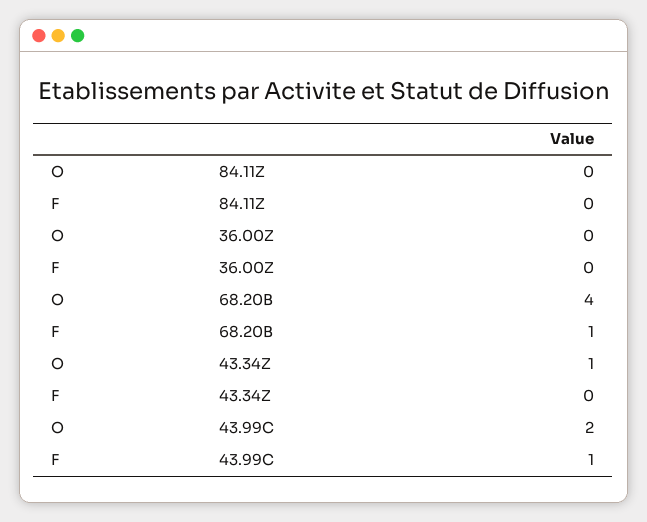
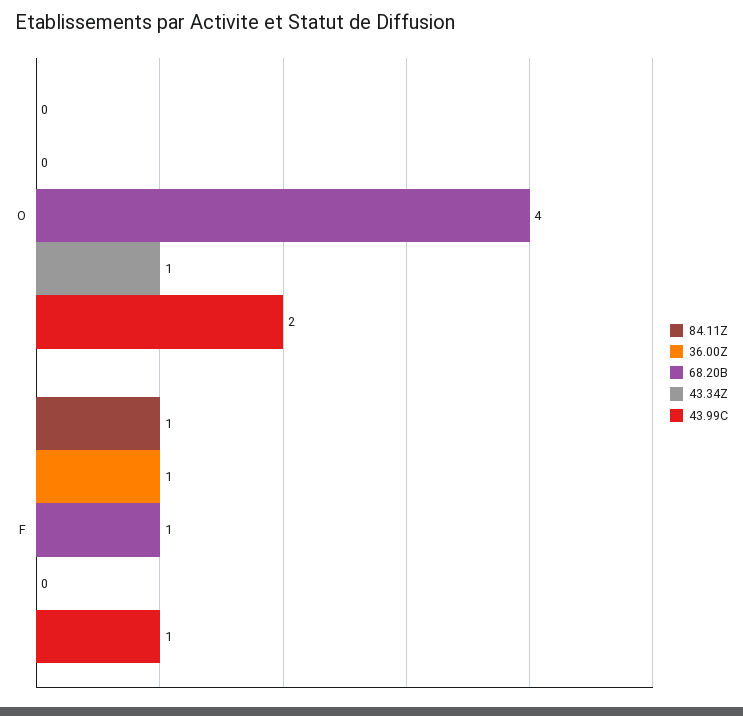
  {
    "84.11Z": {
      "O": 0,
-     "F": 0
+     "F": 1
    },
    "36.00Z": {
      "O": 0,
-     "F": 0
+     "F": 1
    },
    "68.20B": {
      "O": 4,
      "F": 1
    },
    "43.34Z": {
      "O": 1,
      "F": 0
    },
    "43.99C": {
      "O": 2,
      "F": 1
    }
  }

